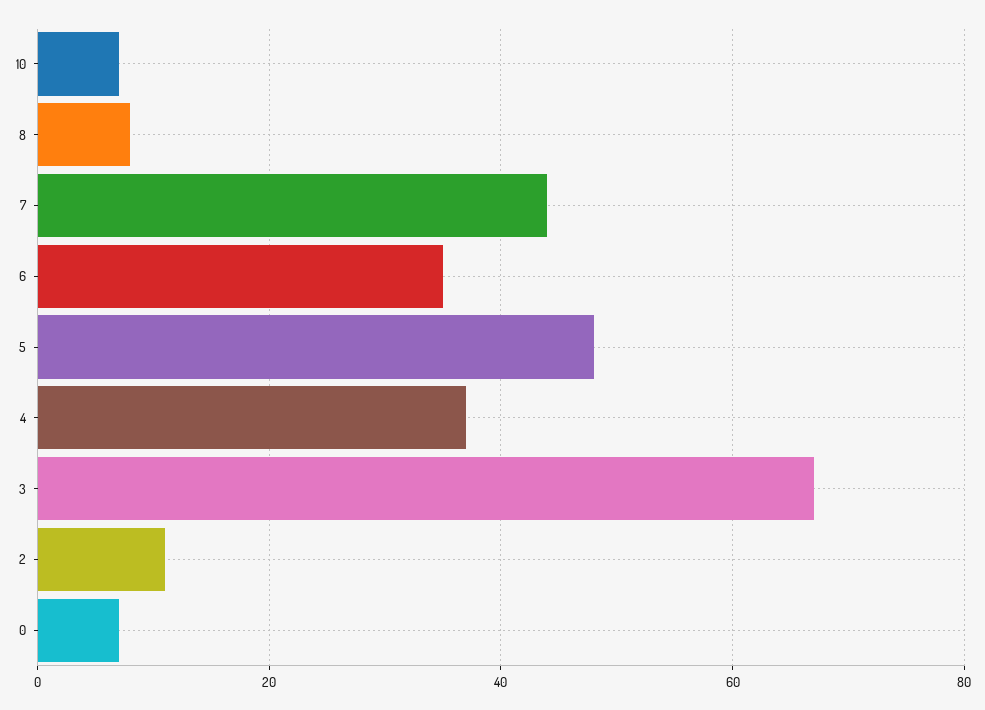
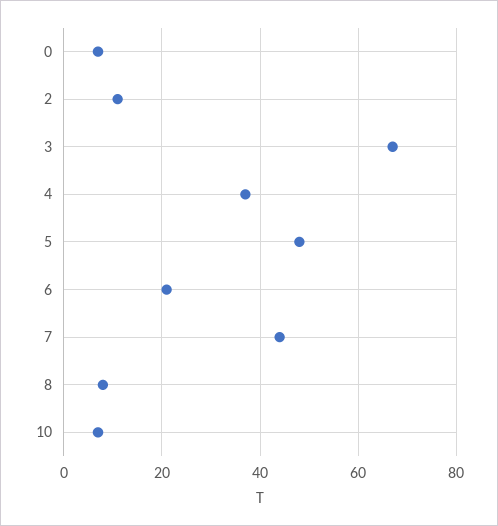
  {
    "10": 5,
    "8": 10,
    "7": 45,
-   "6": 35,
+   "6": 20,
    "5": 50,
    "4": 35,
    "3": 65,
    "2": 10,
    "0": 5
  }

